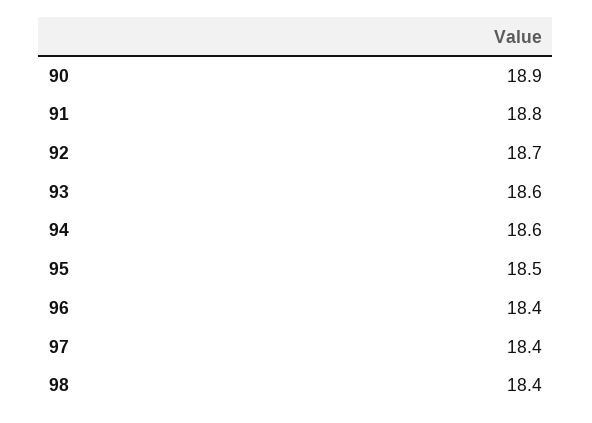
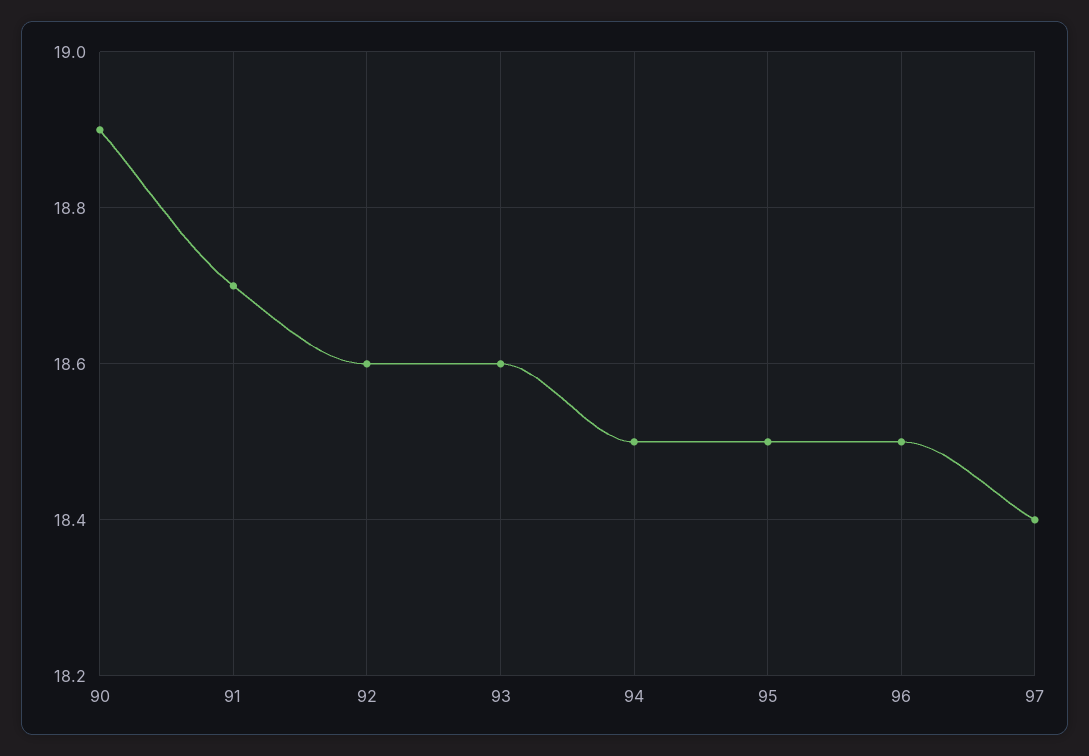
  {
    "90": 18.9,
-   "91": 18.8,
+   "91": 18.7,
-   "92": 18.7,
+   "92": 18.6,
    "93": 18.6,
-   "94": 18.6,
+   "94": 18.5,
    "95": 18.5,
-   "96": 18.4,
+   "96": 18.5,
-   "97": 18.4,
+   "97": 18.4
-   "98": 18.4
  }

